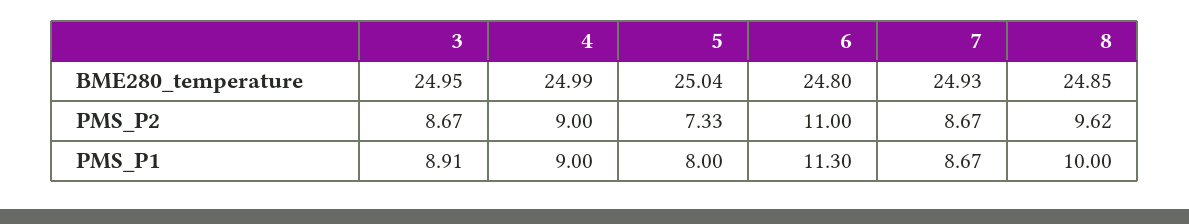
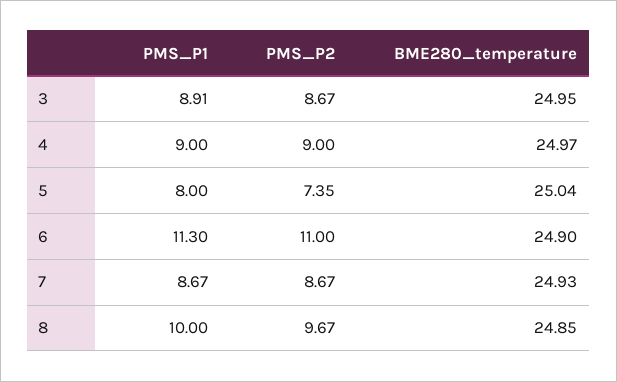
  {
    "3": {
      "BME280_temperature": 24.95,
      "PMS_P2": 8.67,
      "PMS_P1": 8.91
    },
    "4": {
-     "BME280_temperature": 24.99,
+     "BME280_temperature": 24.97,
      "PMS_P2": 9,
      "PMS_P1": 9
    },
    "5": {
      "BME280_temperature": 25.04,
-     "PMS_P2": 7.33,
+     "PMS_P2": 7.35,
      "PMS_P1": 8
    },
    "6": {
-     "BME280_temperature": 24.8,
+     "BME280_temperature": 24.9,
      "PMS_P2": 11,
      "PMS_P1": 11.3
    },
    "7": {
      "BME280_temperature": 24.93,
      "PMS_P2": 8.67,
      "PMS_P1": 8.67
    },
    "8": {
      "BME280_temperature": 24.85,
-     "PMS_P2": 9.62,
+     "PMS_P2": 9.67,
      "PMS_P1": 10
    }
  }

